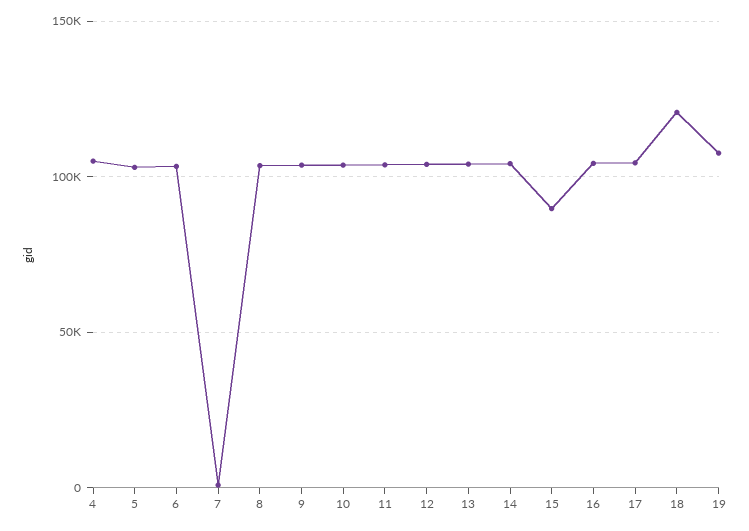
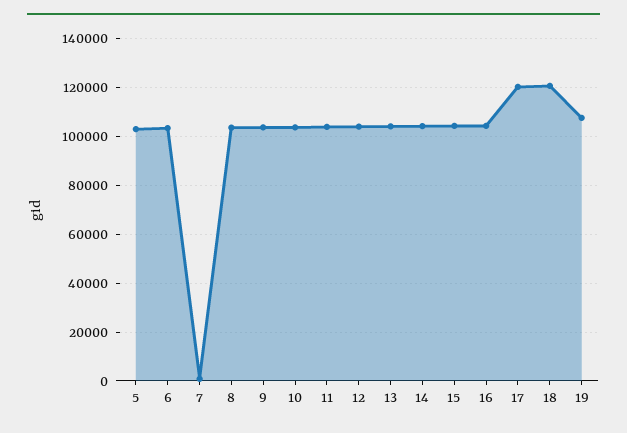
  {
-   "4": 105000,
    "5": 102500,
    "6": 102500,
    "7": 0,
    "8": 102500,
    "9": 102500,
    "10": 102500,
    "11": 105000,
    "12": 105000,
    "13": 105000,
    "14": 105000,
-   "15": 90000,
+   "15": 105000,
    "16": 105000,
-   "17": 105000,
+   "17": 120000,
    "18": 120000,
    "19": 107500
  }

